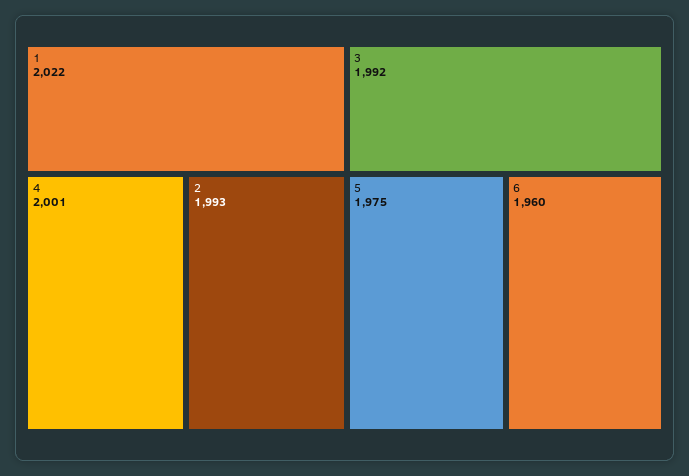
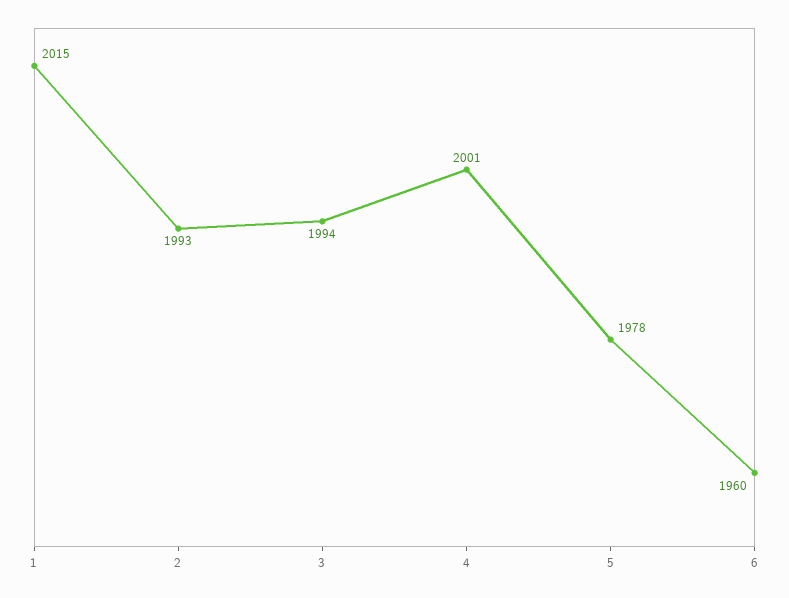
  {
-   "1": 2022,
+   "1": 2015,
    "4": 2001,
    "2": 1993,
-   "3": 1992,
+   "3": 1994,
-   "5": 1975,
+   "5": 1978,
    "6": 1960
  }

